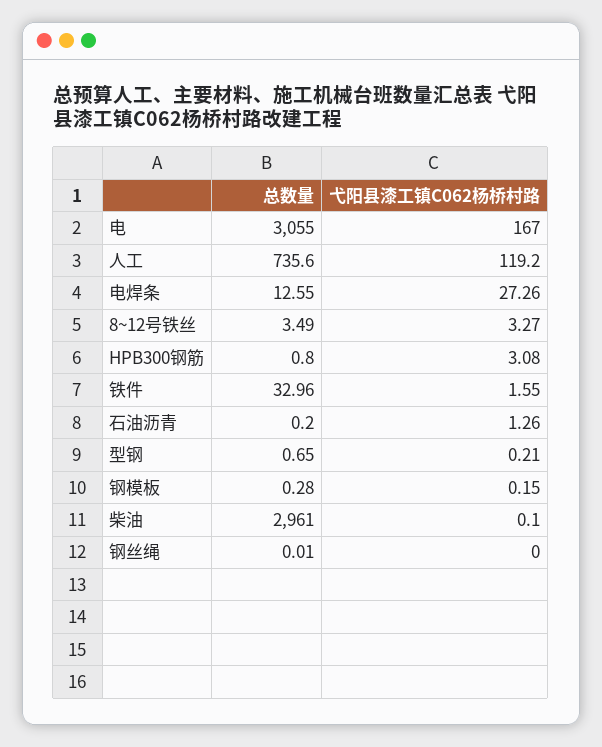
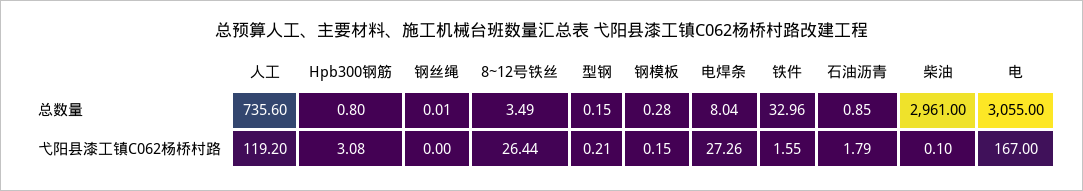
  {
    "总数量": {
      "电": 3055,
      "人工": 735.6,
-     "电焊条": 12.55,
+     "电焊条": 8.04,
      "8~12号铁丝": 3.49,
      "HPB300钢筋": 0.8,
      "铁件": 32.96,
-     "石油沥青": 0.2,
+     "石油沥青": 0.85,
-     "型钢": 0.65,
+     "型钢": 0.15,
      "钢模板": 0.28,
      "柴油": 2961,
      "钢丝绳": 0.01
    },
    "弋阳县漆工镇C062杨桥村路": {
      "电": 167,
      "人工": 119.2,
      "电焊条": 27.26,
-     "8~12号铁丝": 3.27,
+     "8~12号铁丝": 26.44,
      "HPB300钢筋": 3.08,
      "铁件": 1.55,
-     "石油沥青": 1.26,
+     "石油沥青": 1.79,
      "型钢": 0.21,
      "钢模板": 0.15,
      "柴油": 0.1,
      "钢丝绳": 0
    }
  }

